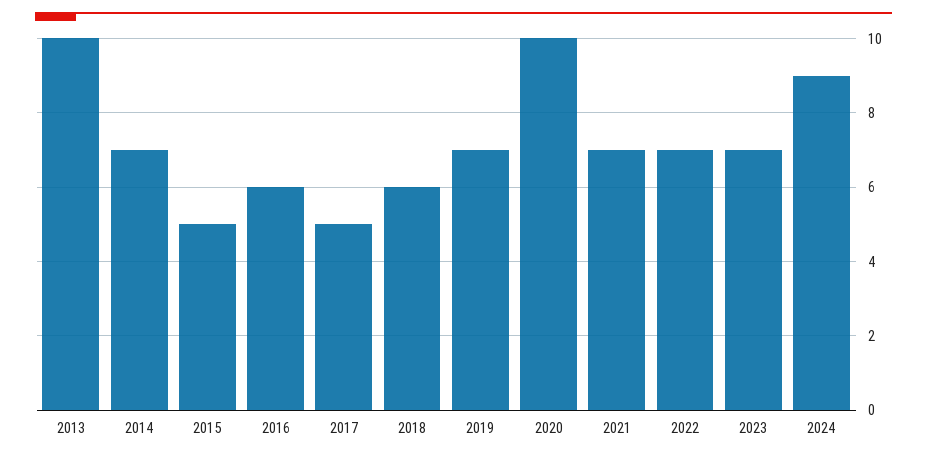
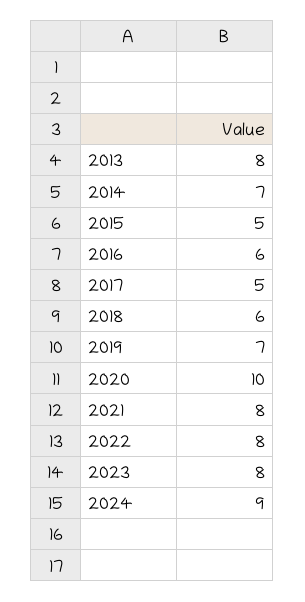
  {
-   "2013": 10,
+   "2013": 8,
    "2014": 7,
    "2015": 5,
    "2016": 6,
    "2017": 5,
    "2018": 6,
    "2019": 7,
    "2020": 10,
-   "2021": 7,
+   "2021": 8,
-   "2022": 7,
+   "2022": 8,
-   "2023": 7,
+   "2023": 8,
    "2024": 9
  }

